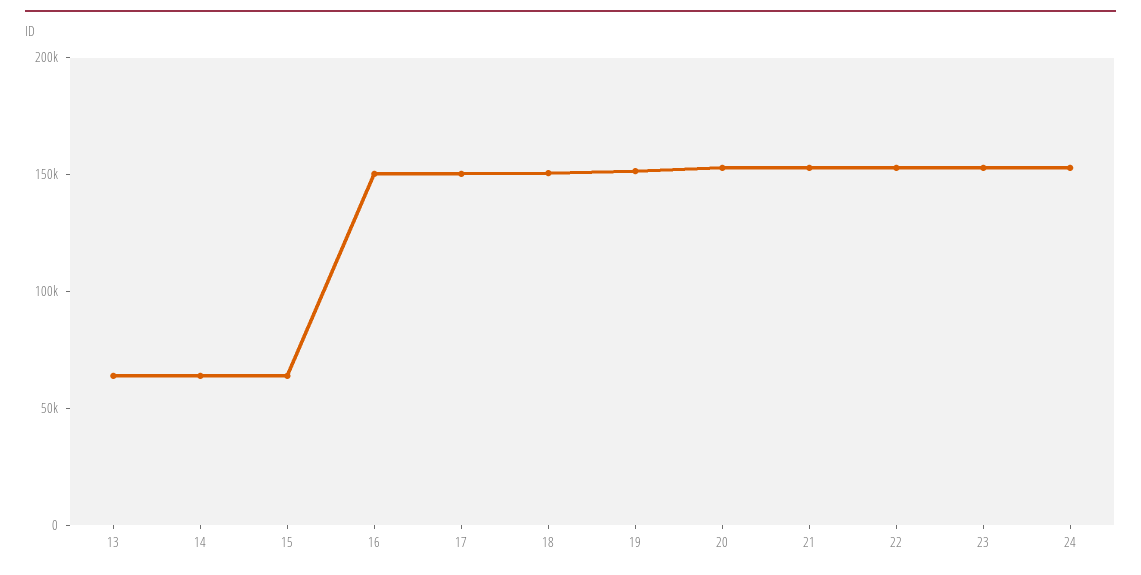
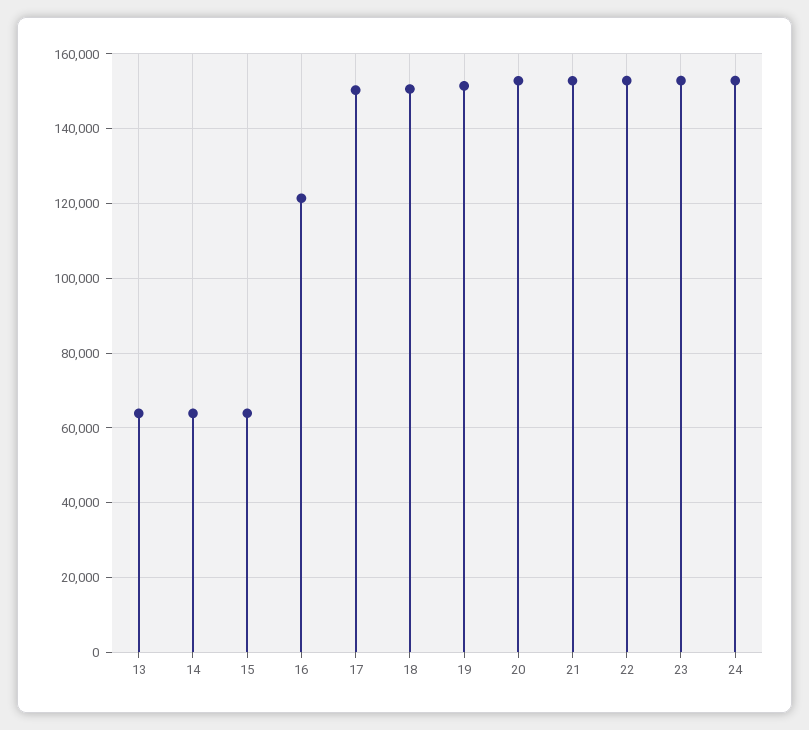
  {
    "13": 64000,
    "14": 64000,
    "15": 64000,
-   "16": 150000,
+   "16": 122000,
    "17": 150000,
    "18": 150000,
    "19": 152000,
    "20": 152000,
    "21": 152000,
    "22": 152000,
    "23": 152000,
    "24": 152000
  }

